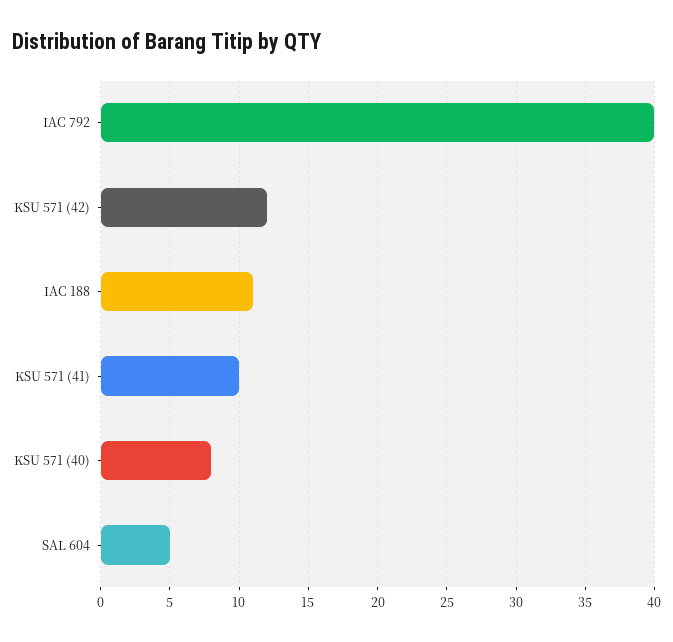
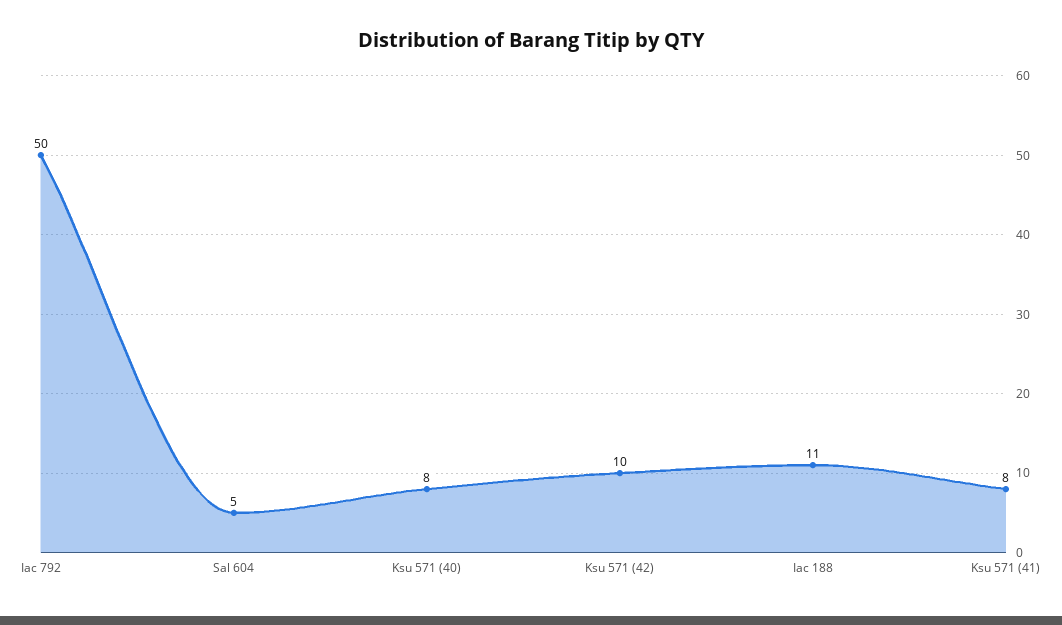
  {
-   "IAC 792": 40,
+   "IAC 792": 50,
-   "KSU 571 (42)": 12,
+   "KSU 571 (42)": 10,
    "IAC 188": 11,
-   "KSU 571 (41)": 10,
+   "KSU 571 (41)": 8,
    "KSU 571 (40)": 8,
    "SAL 604": 5
  }

